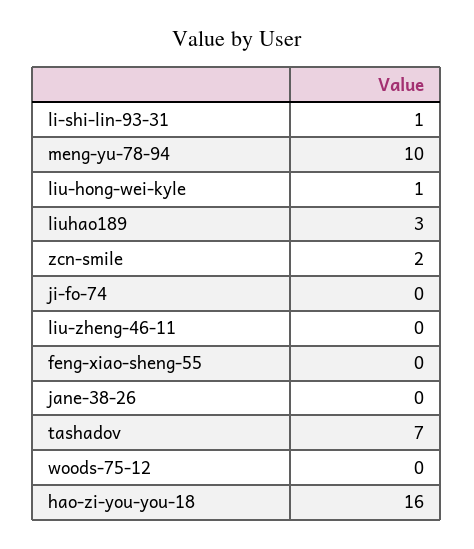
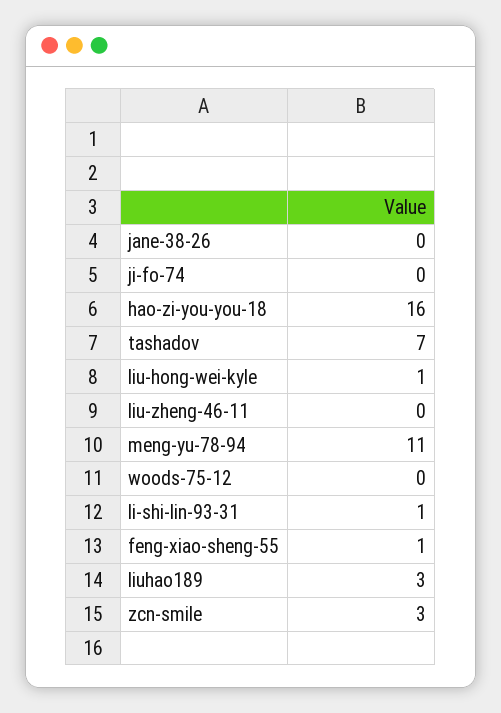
  {
    "li-shi-lin-93-31": 1,
-   "meng-yu-78-94": 10,
+   "meng-yu-78-94": 11,
    "liu-hong-wei-kyle": 1,
    "liuhao189": 3,
-   "zcn-smile": 2,
+   "zcn-smile": 3,
    "ji-fo-74": 0,
    "liu-zheng-46-11": 0,
-   "feng-xiao-sheng-55": 0,
+   "feng-xiao-sheng-55": 1,
    "jane-38-26": 0,
    "tashadov": 7,
    "woods-75-12": 0,
    "hao-zi-you-you-18": 16
  }

